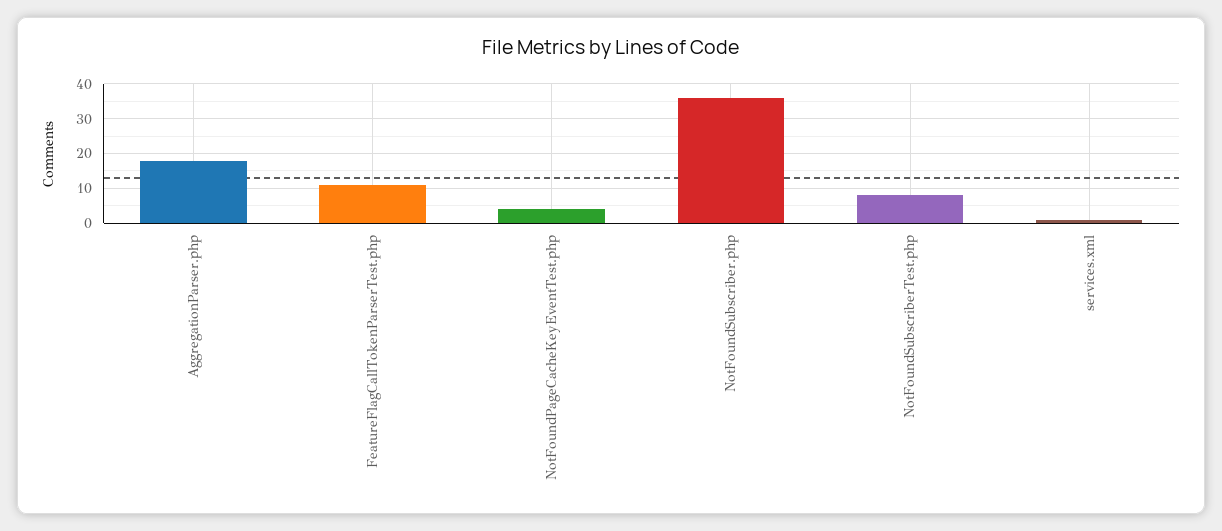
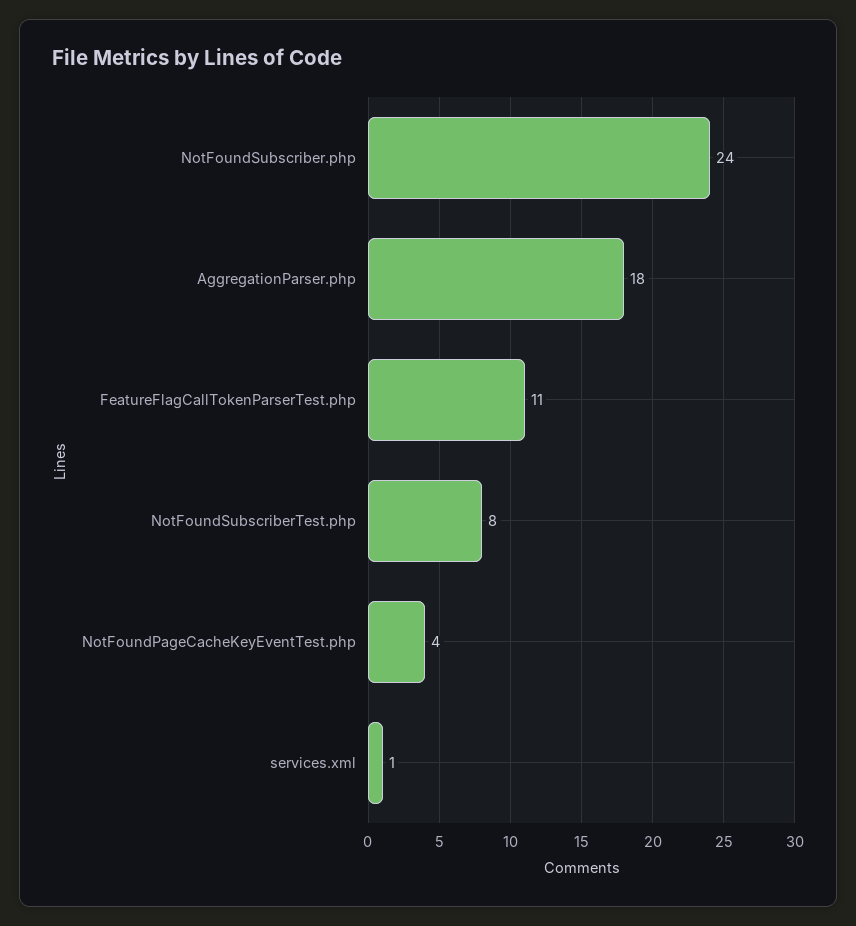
  {
    "AggregationParser.php": 18,
    "FeatureFlagCallTokenParserTest.php": 11,
    "NotFoundPageCacheKeyEventTest.php": 4,
-   "NotFoundSubscriber.php": 35,
+   "NotFoundSubscriber.php": 24,
    "NotFoundSubscriberTest.php": 8,
    "services.xml": 1
  }

